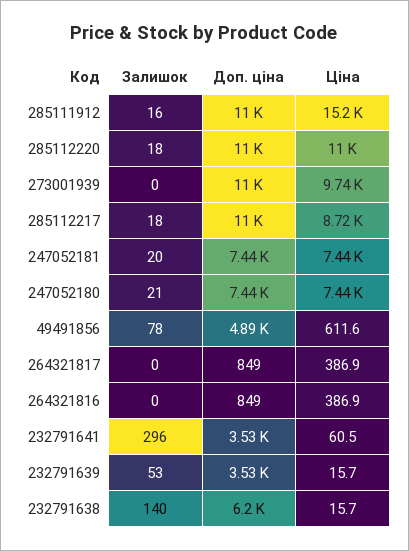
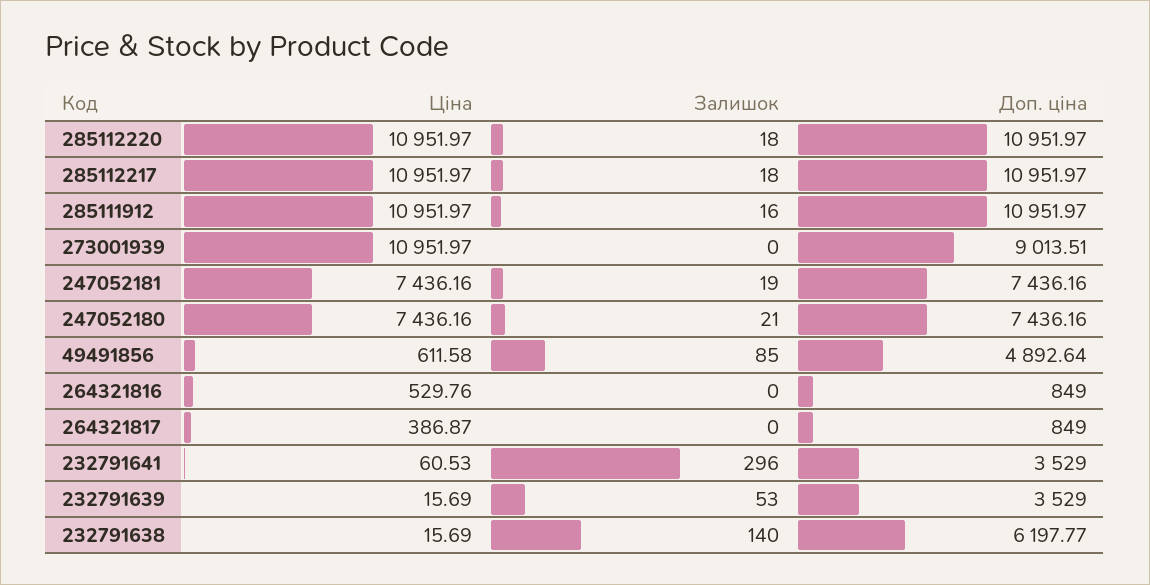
  {
    "Залишок": {
      "285111912": 16,
      "285112220": 18,
      "273001939": 0,
      "285112217": 18,
-     "247052181": 20,
+     "247052181": 19,
      "247052180": 21,
-     "49491856": 78,
+     "49491856": 85,
      "264321817": 0,
      "264321816": 0,
      "232791641": 296,
      "232791639": 53,
      "232791638": 140
    },
    "Доп. ціна": {
      "285111912": 10951.97,
      "285112220": 10951.97,
-     "273001939": 11000,
+     "273001939": 9013.51,
      "285112217": 10951.97,
      "247052181": 7436.16,
      "247052180": 7436.16,
      "49491856": 4892.64,
      "264321817": 849,
      "264321816": 849,
      "232791641": 3529,
      "232791639": 3529,
      "232791638": 6197.77
    },
    "Ціна": {
-     "285111912": 15200,
+     "285111912": 10951.97,
      "285112220": 10951.97,
-     "273001939": 9740,
+     "273001939": 10951.97,
-     "285112217": 8720,
+     "285112217": 10951.97,
      "247052181": 7436.16,
      "247052180": 7436.16,
      "49491856": 611.58,
      "264321817": 386.87,
-     "264321816": 386.9,
+     "264321816": 529.76,
      "232791641": 60.53,
      "232791639": 15.69,
      "232791638": 15.69
    }
  }

